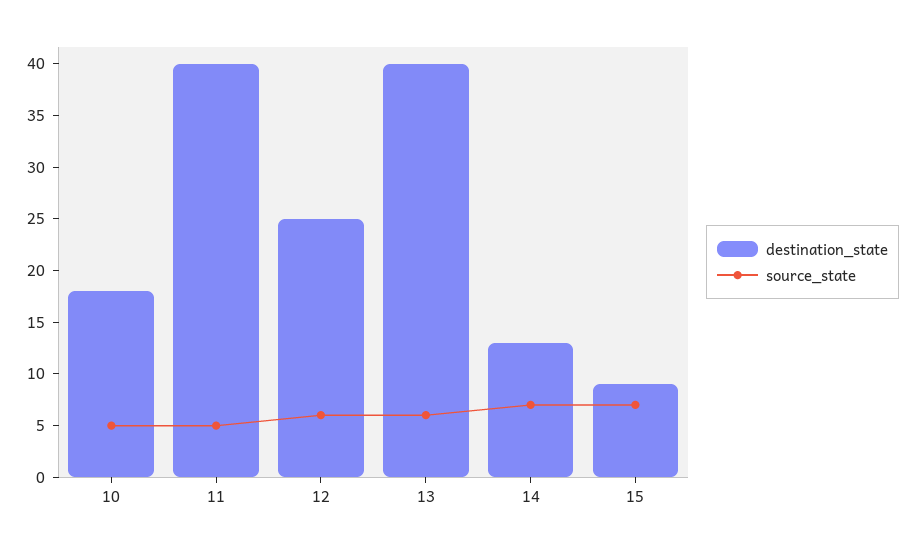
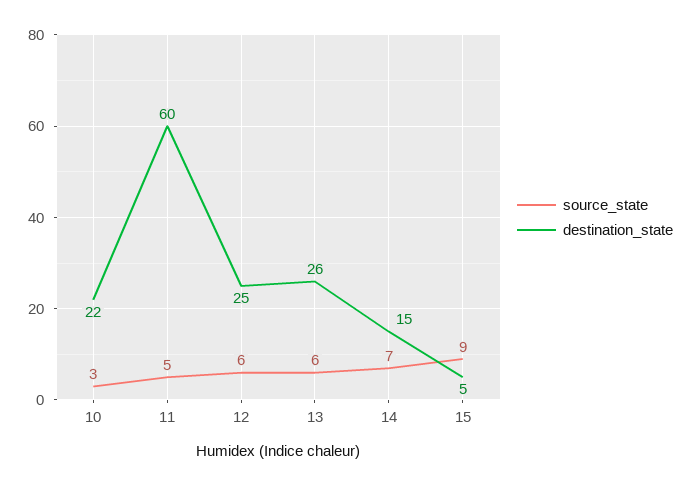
  {
    "destination_state": {
-     "10": 18,
+     "10": 22,
-     "11": 40,
+     "11": 60,
      "12": 25,
-     "13": 40,
+     "13": 26,
-     "14": 13,
+     "14": 15,
-     "15": 9
+     "15": 5
    },
    "source_state": {
-     "10": 5,
+     "10": 3,
      "11": 5,
      "12": 6,
      "13": 6,
      "14": 7,
-     "15": 7
+     "15": 9
    }
  }

